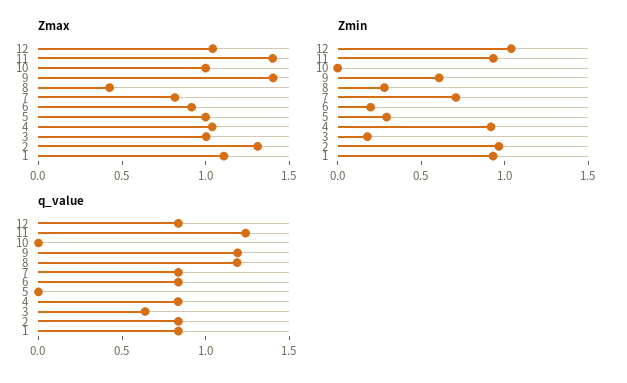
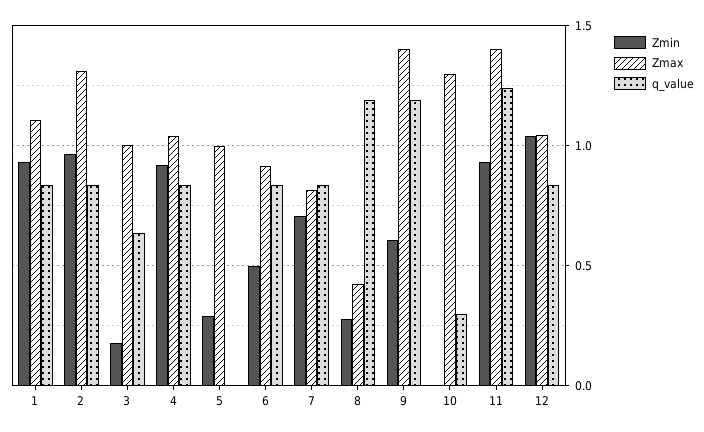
  {
    "Zmax": {
      "12": 1.05,
      "11": 1.4,
-     "10": 1,
+     "10": 1.3,
      "9": 1.4,
      "8": 0.45,
      "7": 0.8,
      "6": 0.9,
      "5": 1,
      "4": 1.05,
      "3": 1,
      "2": 1.3,
      "1": 1.1
    },
    "Zmin": {
      "12": 1.05,
      "11": 0.95,
      "10": 0,
      "9": 0.6,
      "8": 0.3,
      "7": 0.7,
-     "6": 0.2,
+     "6": 0.5,
      "5": 0.3,
      "4": 0.9,
      "3": 0.2,
      "2": 0.95,
      "1": 0.95
    },
    "q_value": {
      "12": 0.85,
      "11": 1.25,
-     "10": 0,
+     "10": 0.3,
      "9": 1.2,
      "8": 1.2,
      "7": 0.85,
      "6": 0.85,
      "5": 0,
      "4": 0.85,
      "3": 0.65,
      "2": 0.85,
      "1": 0.85
    }
  }

